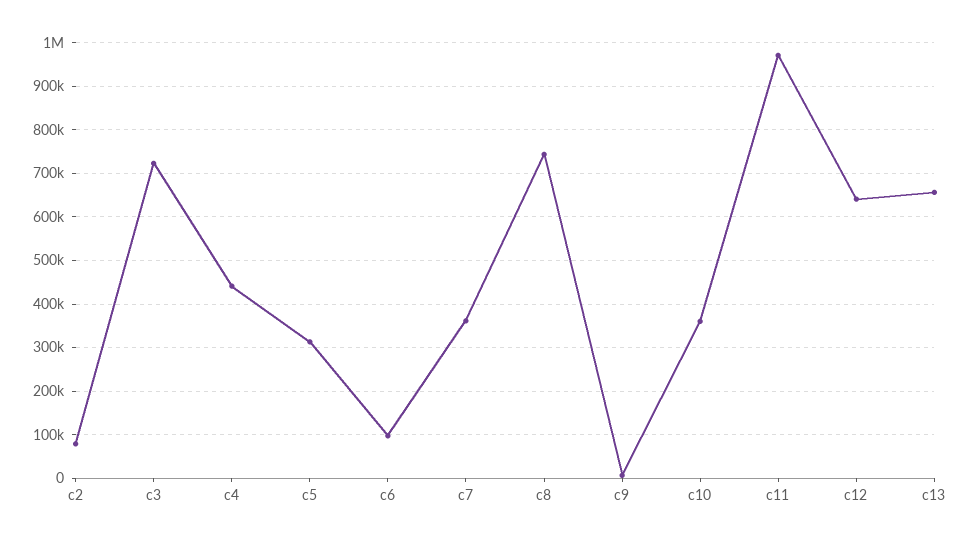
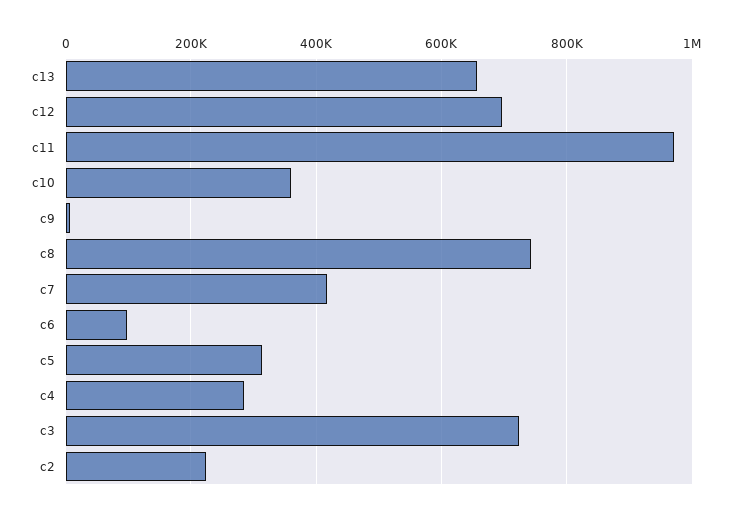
  {
-   "c2": 80000,
+   "c2": 220000,
    "c3": 720000,
-   "c4": 440000,
+   "c4": 280000,
    "c5": 320000,
    "c6": 100000,
-   "c7": 360000,
+   "c7": 420000,
    "c8": 740000,
    "c9": 0,
    "c10": 360000,
    "c11": 980000,
-   "c12": 640000,
+   "c12": 700000,
    "c13": 660000
  }

